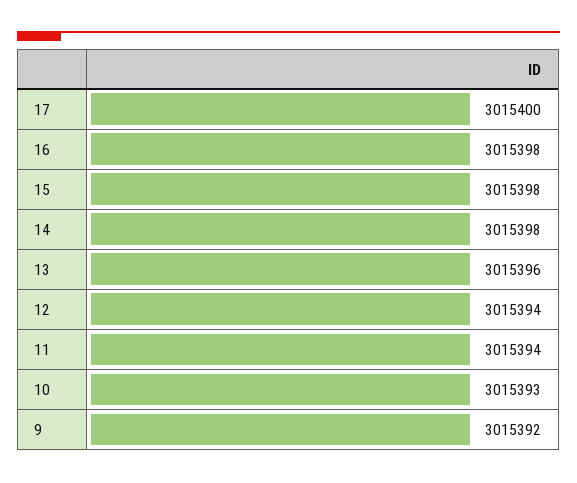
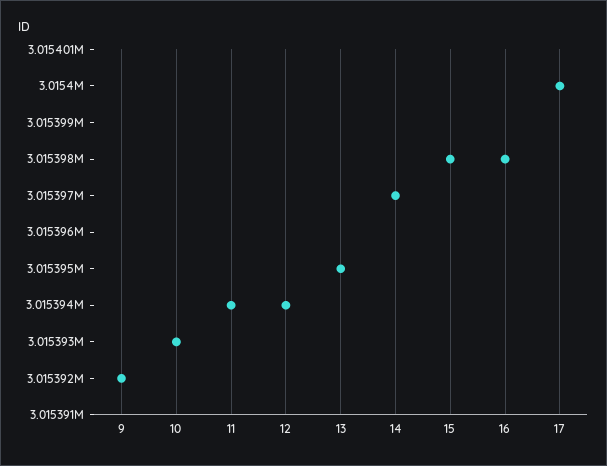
  {
    "17": 3015400,
    "16": 3015398,
    "15": 3015398,
-   "14": 3015398,
+   "14": 3015397,
-   "13": 3015396,
+   "13": 3015395,
    "12": 3015394,
    "11": 3015394,
    "10": 3015393,
    "9": 3015392
  }

